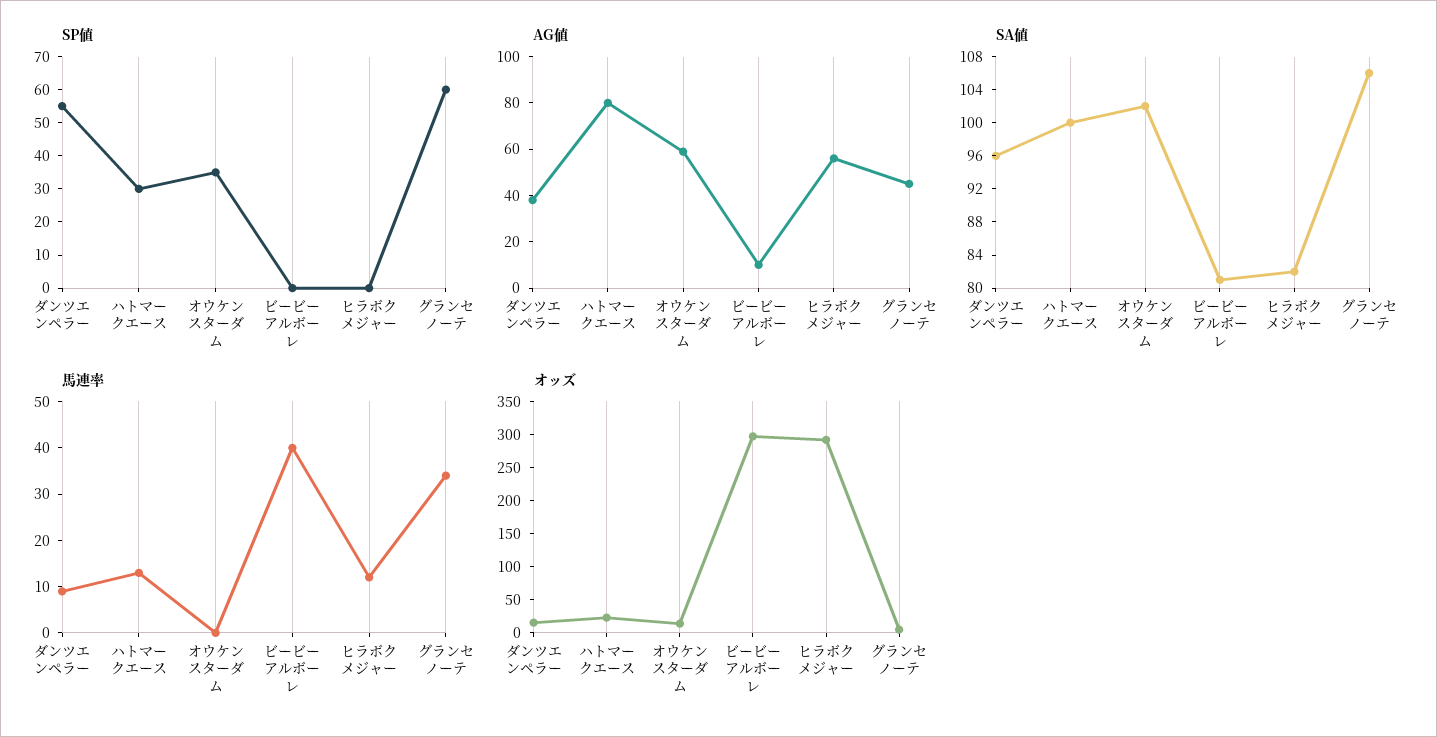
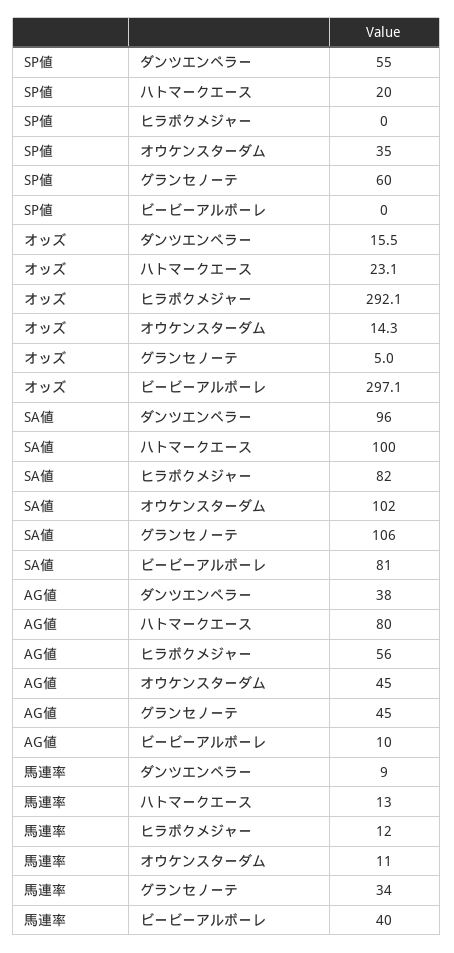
  {
    "SP値": {
      "ダンツエンペラー": 55,
-     "ハトマークエース": 30,
+     "ハトマークエース": 20,
      "オウケンスターダム": 35,
      "ビービーアルボーレ": 0,
      "ヒラボクメジャー": 0,
      "グランセノーテ": 60
    },
    "AG値": {
      "ダンツエンペラー": 38,
      "ハトマークエース": 80,
-     "オウケンスターダム": 60,
+     "オウケンスターダム": 45,
      "ビービーアルボーレ": 10,
      "ヒラボクメジャー": 56,
      "グランセノーテ": 45
    },
    "SA値": {
      "ダンツエンペラー": 96,
      "ハトマークエース": 100,
      "オウケンスターダム": 102,
      "ビービーアルボーレ": 81,
      "ヒラボクメジャー": 82,
      "グランセノーテ": 106
    },
    "馬連率": {
      "ダンツエンペラー": 9,
      "ハトマークエース": 13,
-     "オウケンスターダム": 0,
+     "オウケンスターダム": 11,
      "ビービーアルボーレ": 40,
      "ヒラボクメジャー": 12,
      "グランセノーテ": 34
    },
    "オッズ": {
      "ダンツエンペラー": 15.5,
      "ハトマークエース": 23.1,
      "オウケンスターダム": 14.3,
      "ビービーアルボーレ": 297.1,
      "ヒラボクメジャー": 292.1,
      "グランセノーテ": 5
    }
  }

